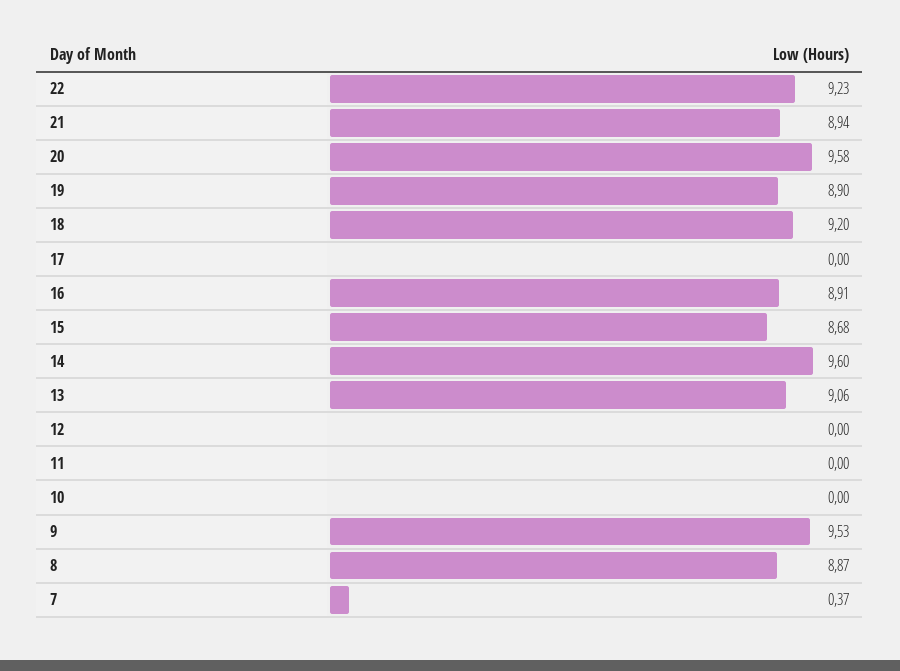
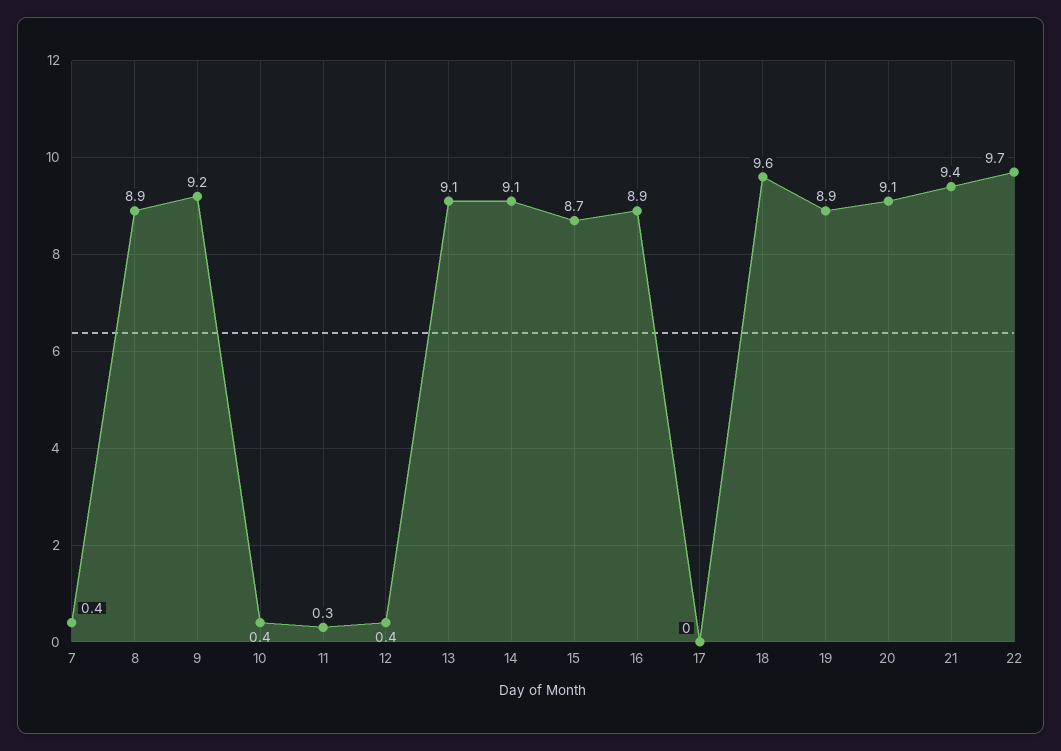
  {
-   "22": 9.23,
+   "22": 9.7,
-   "21": 8.94,
+   "21": 9.4,
-   "20": 9.58,
+   "20": 9.1,
    "19": 8.9,
-   "18": 9.2,
+   "18": 9.6,
    "17": 0,
    "16": 8.91,
    "15": 8.68,
-   "14": 9.6,
+   "14": 9.1,
    "13": 9.06,
-   "12": 0,
+   "12": 0.4,
-   "11": 0,
+   "11": 0.3,
-   "10": 0,
+   "10": 0.4,
-   "9": 9.53,
+   "9": 9.2,
    "8": 8.87,
    "7": 0.37
  }

